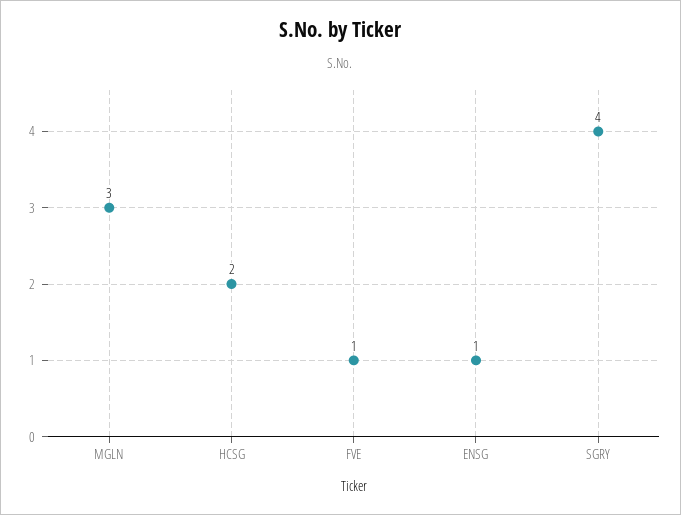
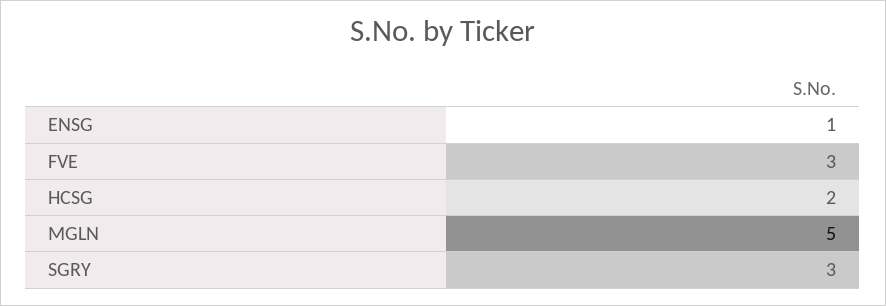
  {
-   "MGLN": 3,
+   "MGLN": 5,
    "HCSG": 2,
-   "FVE": 1,
+   "FVE": 3,
    "ENSG": 1,
-   "SGRY": 4
+   "SGRY": 3
  }

